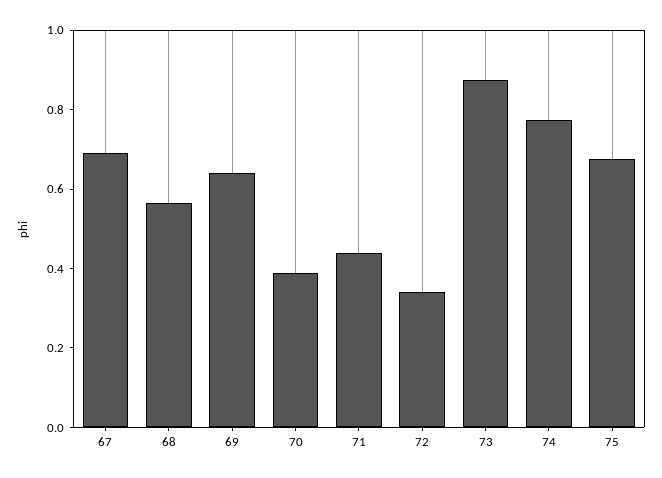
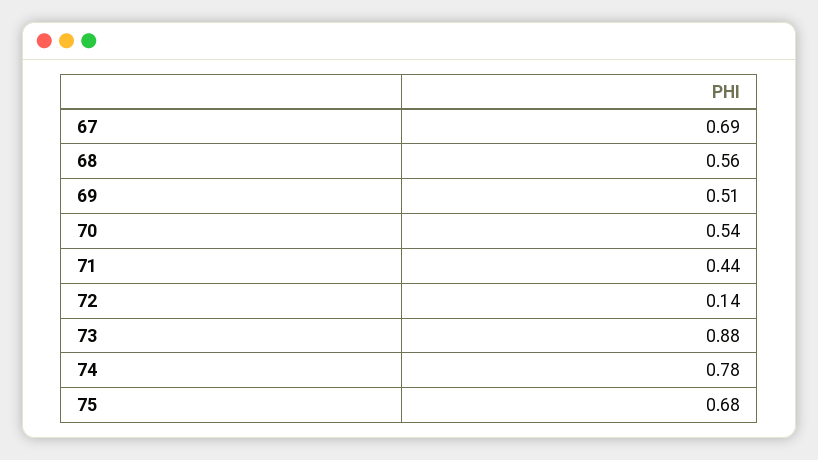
  {
    "67": 0.69,
    "68": 0.56,
-   "69": 0.65,
+   "69": 0.51,
-   "70": 0.4,
+   "70": 0.54,
    "71": 0.44,
-   "72": 0.35,
+   "72": 0.14,
    "73": 0.88,
    "74": 0.78,
    "75": 0.68
  }

